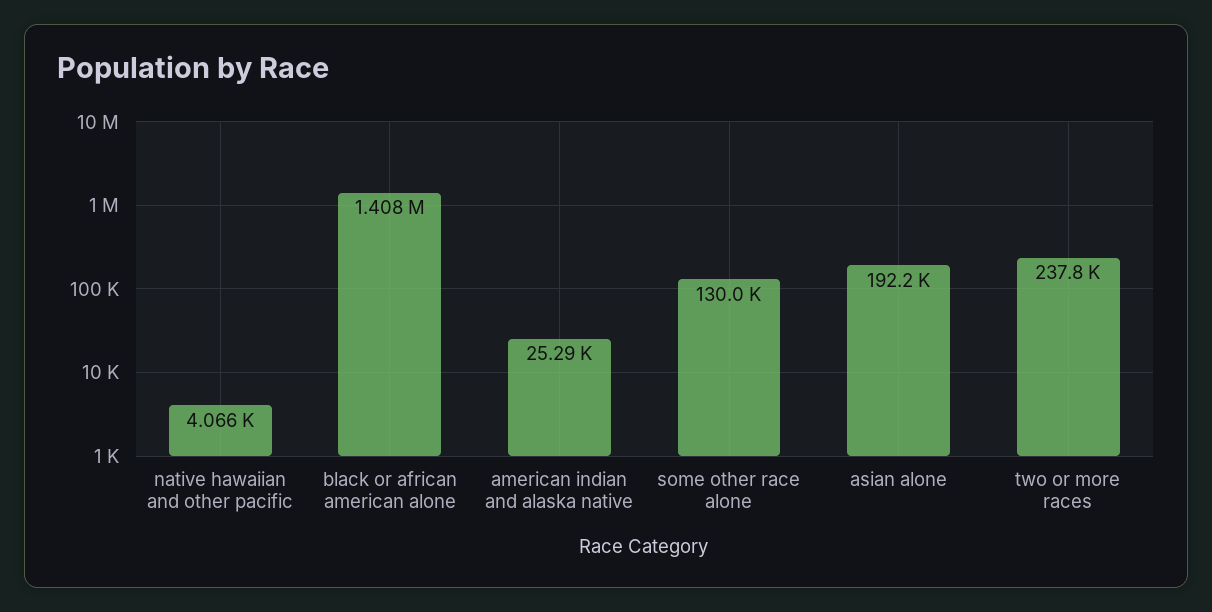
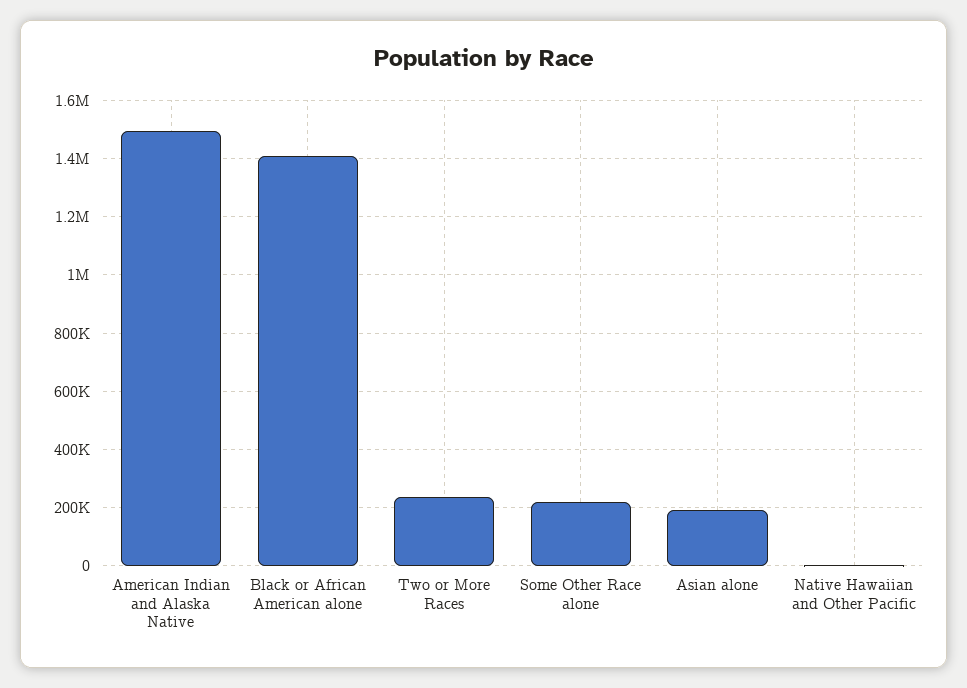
  {
    "native hawaiian and other pacific": 4066,
    "black or african american alone": 1408000,
-   "american indian and alaska native": 25290,
+   "american indian and alaska native": 1500000,
-   "some other race alone": 130000,
+   "some other race alone": 225000,
    "asian alone": 192200,
    "two or more races": 237800
  }

